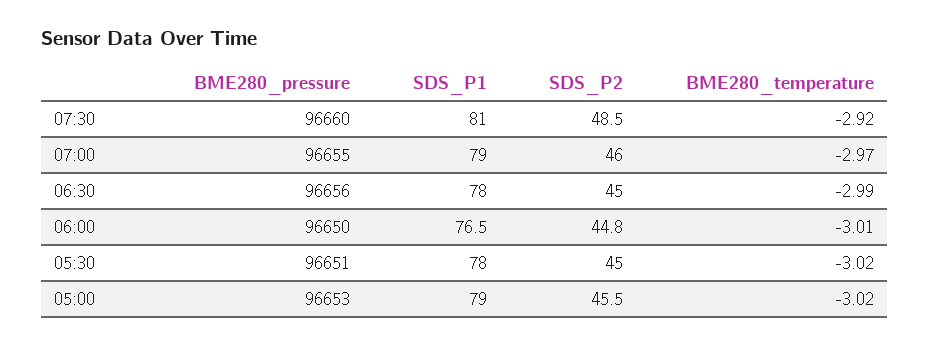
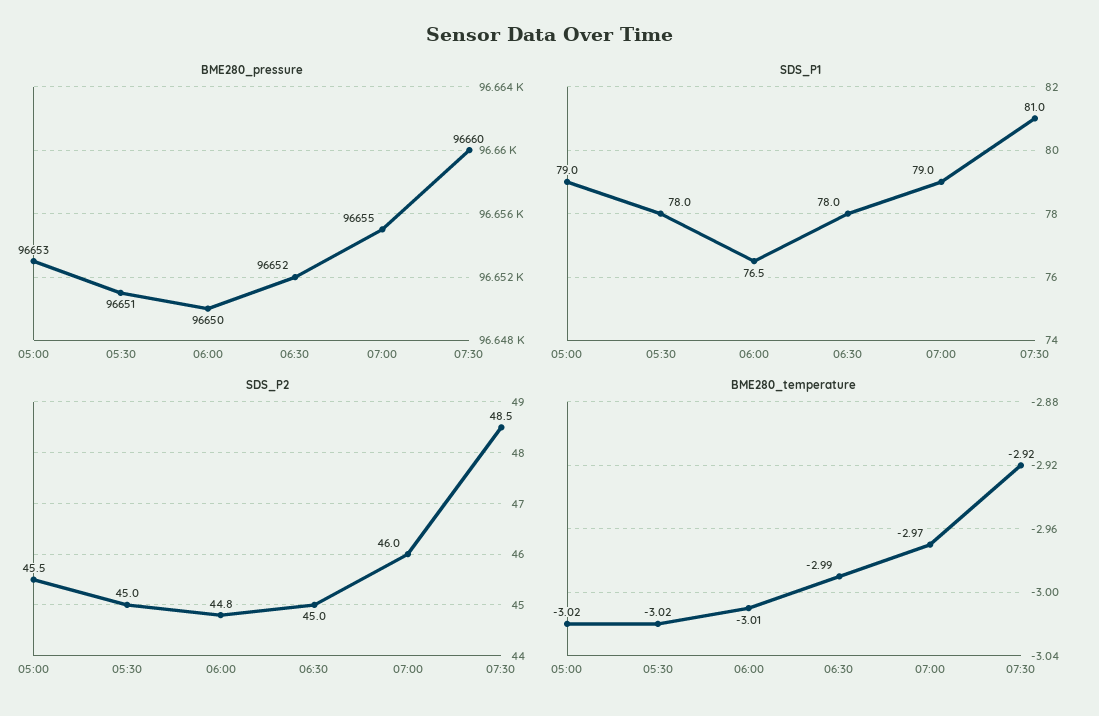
  {
    "BME280_pressure": {
      "07:30": 96660,
      "07:00": 96655,
-     "06:30": 96656,
+     "06:30": 96652,
      "06:00": 96650,
      "05:30": 96651,
      "05:00": 96653
    },
    "SDS_P1": {
      "07:30": 81,
      "07:00": 79,
      "06:30": 78,
      "06:00": 76.5,
      "05:30": 78,
      "05:00": 79
    },
    "SDS_P2": {
      "07:30": 48.5,
      "07:00": 46,
      "06:30": 45,
      "06:00": 44.8,
      "05:30": 45,
      "05:00": 45.5
    },
    "BME280_temperature": {
      "07:30": -2.92,
      "07:00": -2.97,
      "06:30": -2.99,
      "06:00": -3.01,
      "05:30": -3.02,
      "05:00": -3.02
    }
  }

